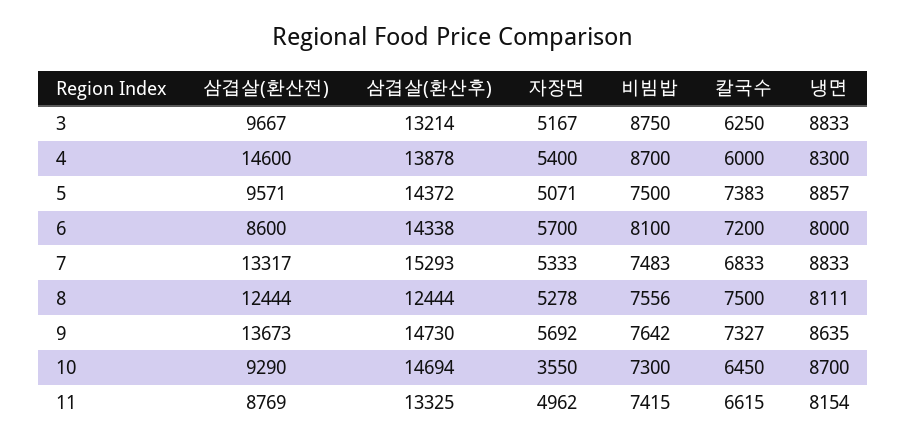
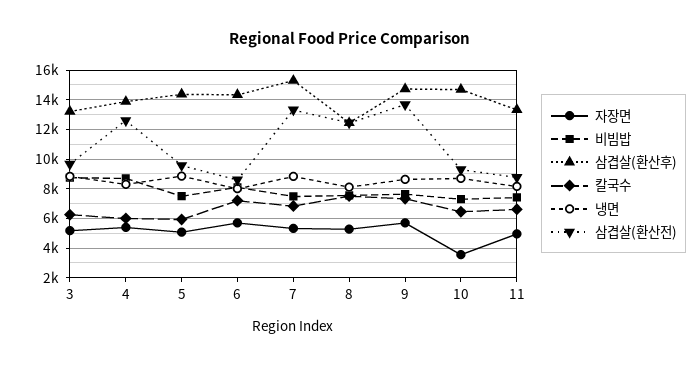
  {
    "삼겹살(환산전)": {
      "3": 9667,
-     "4": 14600,
+     "4": 12500,
      "5": 9571,
      "6": 8600,
      "7": 13317,
      "8": 12444,
      "9": 13673,
      "10": 9290,
      "11": 8769
    },
    "삼겹살(환산후)": {
      "3": 13214,
      "4": 13878,
      "5": 14372,
      "6": 14338,
      "7": 15293,
      "8": 12444,
      "9": 14730,
      "10": 14694,
      "11": 13325
    },
    "자장면": {
      "3": 5167,
      "4": 5400,
      "5": 5071,
      "6": 5700,
      "7": 5333,
      "8": 5278,
      "9": 5692,
      "10": 3550,
      "11": 4962
    },
    "비빔밥": {
      "3": 8750,
      "4": 8700,
      "5": 7500,
      "6": 8100,
      "7": 7483,
      "8": 7556,
      "9": 7642,
      "10": 7300,
      "11": 7415
    },
    "칼국수": {
      "3": 6250,
      "4": 6000,
-     "5": 7383,
+     "5": 6000,
      "6": 7200,
      "7": 6833,
      "8": 7500,
      "9": 7327,
      "10": 6450,
      "11": 6615
    },
    "냉면": {
      "3": 8833,
      "4": 8300,
      "5": 8857,
      "6": 8000,
      "7": 8833,
      "8": 8111,
      "9": 8635,
      "10": 8700,
      "11": 8154
    }
  }

